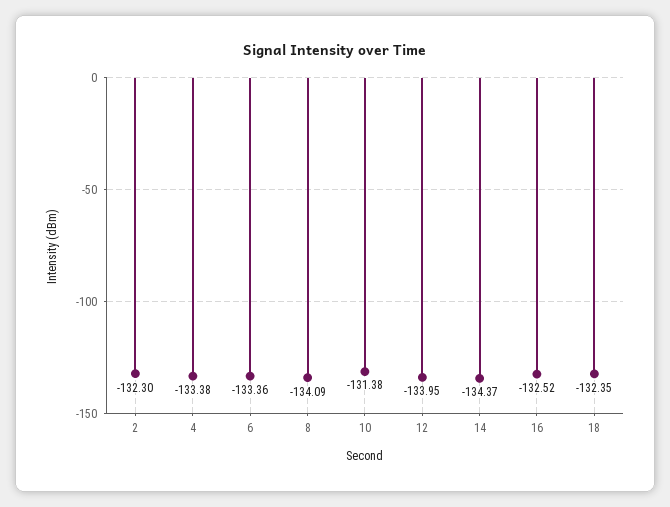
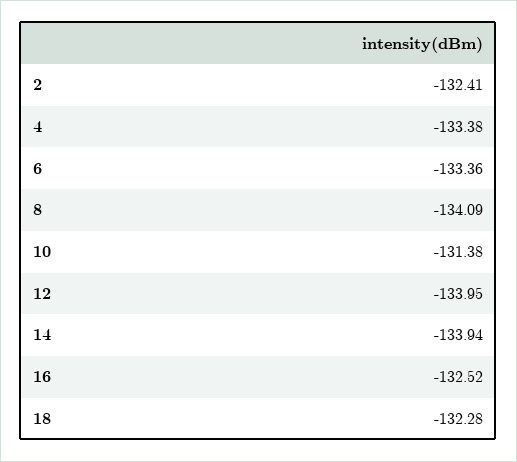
  {
-   "2": -132.3,
+   "2": -132.41,
    "4": -133.38,
    "6": -133.36,
    "8": -134.09,
    "10": -131.38,
    "12": -133.95,
-   "14": -134.37,
+   "14": -133.94,
    "16": -132.52,
-   "18": -132.35
+   "18": -132.28
  }

